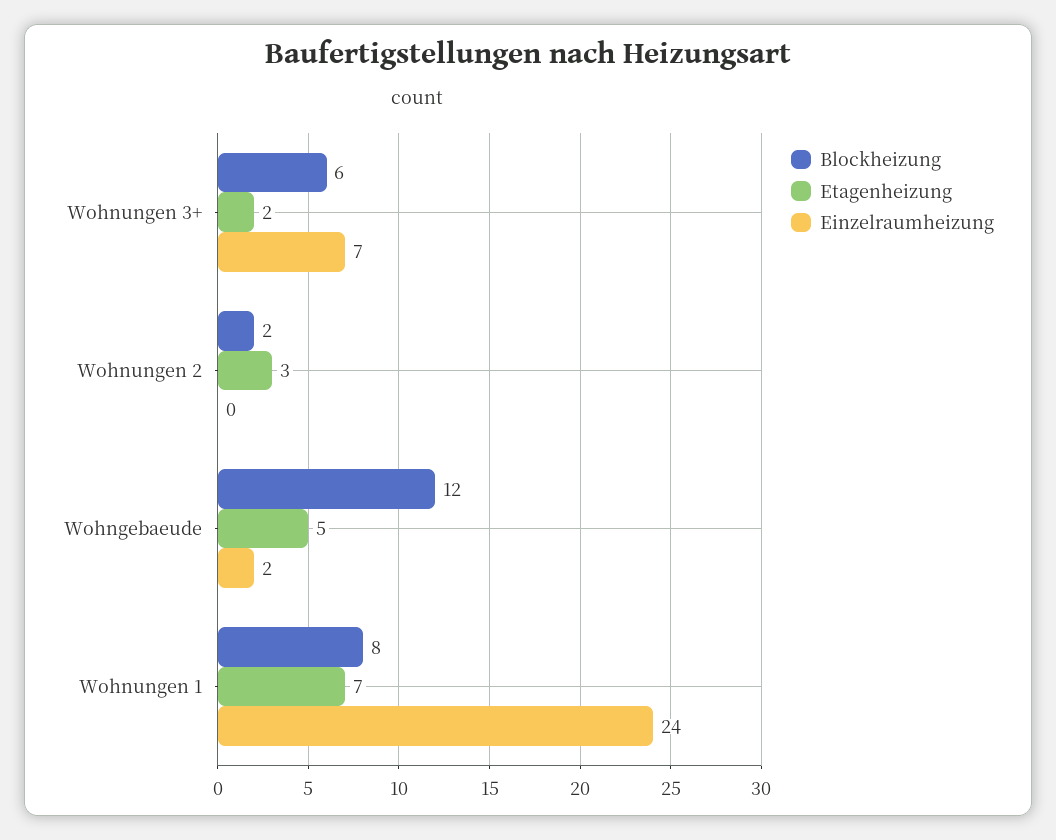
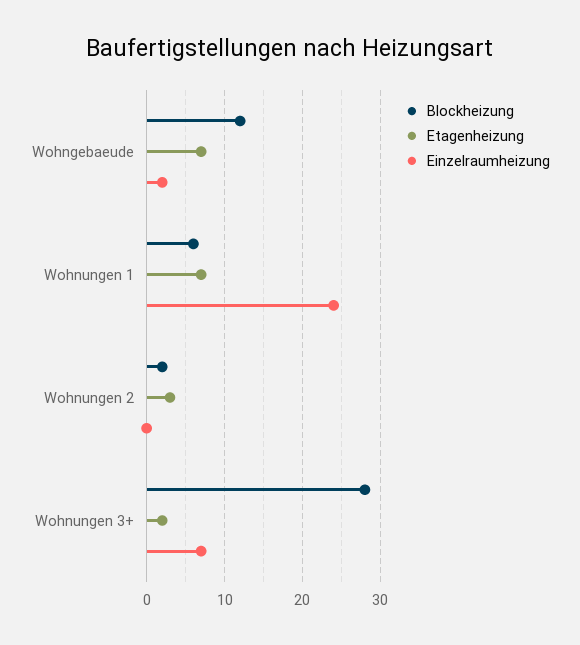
  {
    "Blockheizung": {
-     "Wohnungen 3+": 6,
+     "Wohnungen 3+": 28,
      "Wohnungen 2": 2,
      "Wohngebaeude": 12,
-     "Wohnungen 1": 8
+     "Wohnungen 1": 6
    },
    "Etagenheizung": {
      "Wohnungen 3+": 2,
      "Wohnungen 2": 3,
-     "Wohngebaeude": 5,
+     "Wohngebaeude": 7,
      "Wohnungen 1": 7
    },
    "Einzelraumheizung": {
      "Wohnungen 3+": 7,
      "Wohnungen 2": 0,
      "Wohngebaeude": 2,
      "Wohnungen 1": 24
    }
  }

